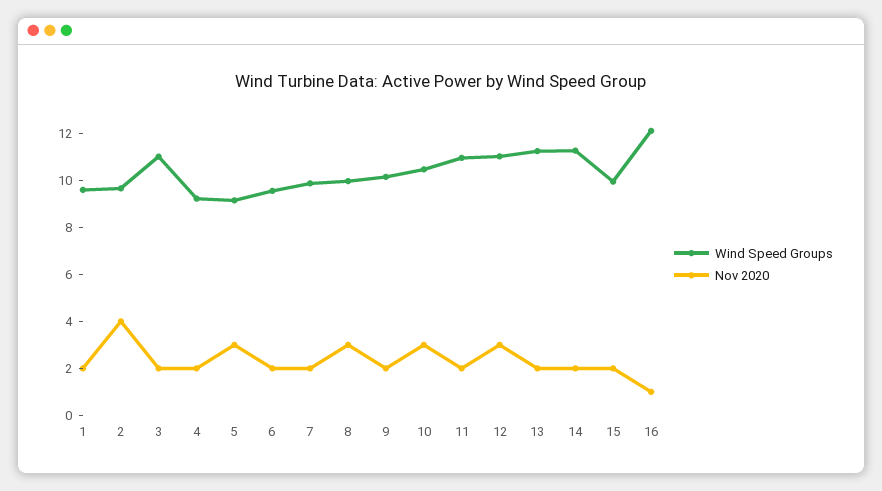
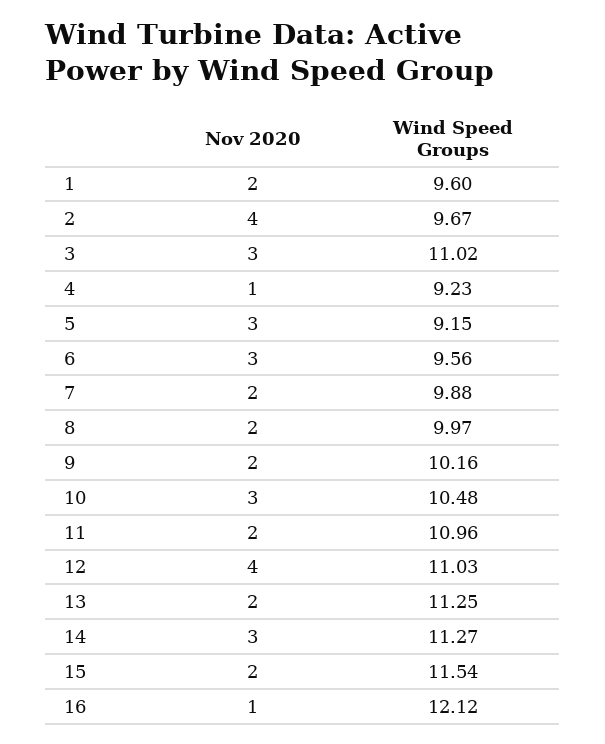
  {
    "Wind Speed Groups": {
      "1": 9.6,
      "2": 9.67,
      "3": 11.02,
      "4": 9.23,
      "5": 9.15,
      "6": 9.56,
      "7": 9.88,
      "8": 9.97,
      "9": 10.16,
      "10": 10.48,
      "11": 10.96,
      "12": 11.03,
      "13": 11.25,
      "14": 11.27,
-     "15": 10,
+     "15": 11.54,
      "16": 12.12
    },
    "Nov 2020": {
      "1": 2,
      "2": 4,
-     "3": 2,
+     "3": 3,
-     "4": 2,
+     "4": 1,
      "5": 3,
-     "6": 2,
+     "6": 3,
      "7": 2,
-     "8": 3,
+     "8": 2,
      "9": 2,
      "10": 3,
      "11": 2,
-     "12": 3,
+     "12": 4,
      "13": 2,
-     "14": 2,
+     "14": 3,
      "15": 2,
      "16": 1
    }
  }

